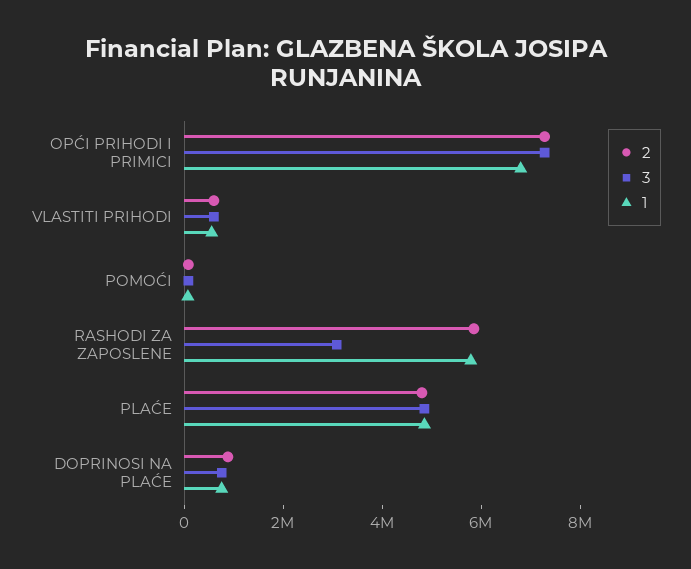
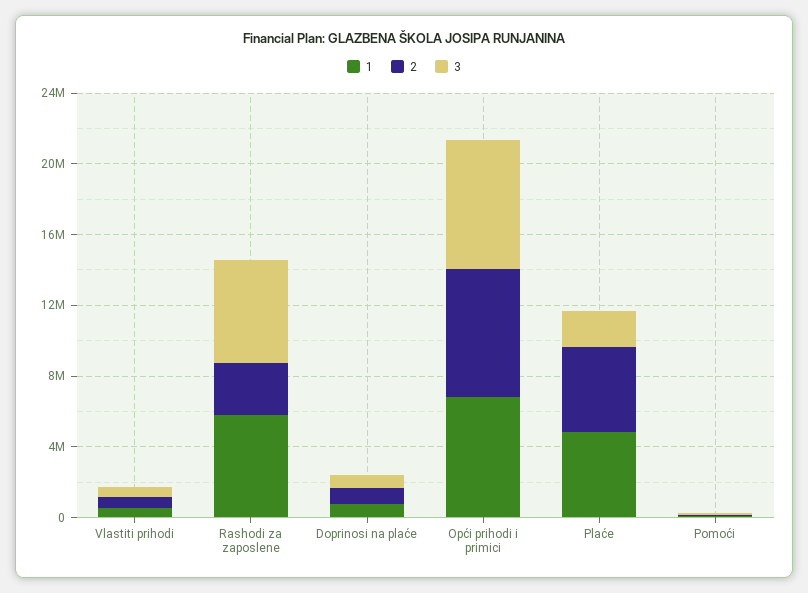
  {
    "2": {
      "OPĆI PRIHODI I PRIMICI": 7500000,
      "VLASTITI PRIHODI": 500000,
      "POMOĆI": 0,
-     "RASHODI ZA ZAPOSLENE": 6000000,
+     "RASHODI ZA ZAPOSLENE": 3000000,
      "PLAĆE": 5000000,
      "DOPRINOSI NA PLAĆE": 1000000
    },
    "3": {
      "OPĆI PRIHODI I PRIMICI": 7500000,
      "VLASTITI PRIHODI": 500000,
      "POMOĆI": 0,
-     "RASHODI ZA ZAPOSLENE": 3000000,
+     "RASHODI ZA ZAPOSLENE": 6000000,
-     "PLAĆE": 5000000,
+     "PLAĆE": 2000000,
      "DOPRINOSI NA PLAĆE": 1000000
    },
    "1": {
      "OPĆI PRIHODI I PRIMICI": 7000000,
      "VLASTITI PRIHODI": 500000,
      "POMOĆI": 0,
      "RASHODI ZA ZAPOSLENE": 6000000,
      "PLAĆE": 5000000,
      "DOPRINOSI NA PLAĆE": 1000000
    }
  }

